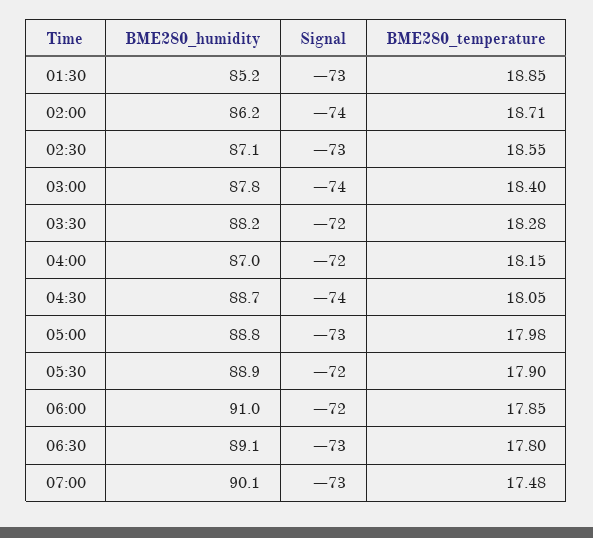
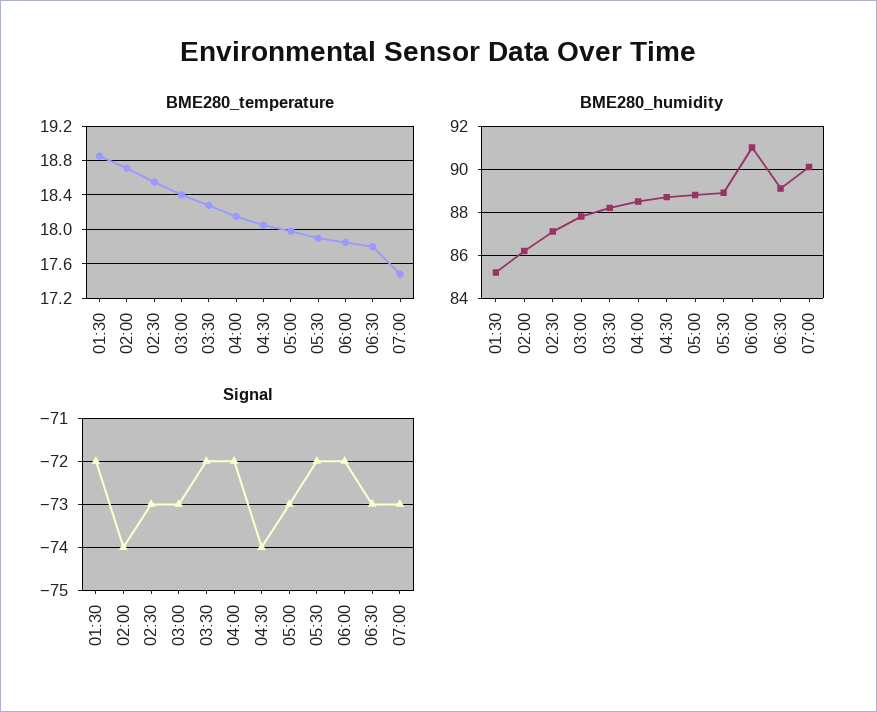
  {
    "BME280_humidity": {
      "01:30": 85.2,
      "02:00": 86.2,
      "02:30": 87.1,
      "03:00": 87.8,
      "03:30": 88.2,
-     "04:00": 87,
+     "04:00": 88.5,
      "04:30": 88.7,
      "05:00": 88.8,
      "05:30": 88.9,
      "06:00": 91,
      "06:30": 89.1,
      "07:00": 90.1
    },
    "Signal": {
-     "01:30": -73,
+     "01:30": -72,
      "02:00": -74,
      "02:30": -73,
-     "03:00": -74,
+     "03:00": -73,
      "03:30": -72,
      "04:00": -72,
      "04:30": -74,
      "05:00": -73,
      "05:30": -72,
      "06:00": -72,
      "06:30": -73,
      "07:00": -73
    },
    "BME280_temperature": {
      "01:30": 18.85,
      "02:00": 18.71,
      "02:30": 18.55,
      "03:00": 18.4,
      "03:30": 18.28,
      "04:00": 18.15,
      "04:30": 18.05,
      "05:00": 17.98,
      "05:30": 17.9,
      "06:00": 17.85,
      "06:30": 17.8,
      "07:00": 17.48
    }
  }

